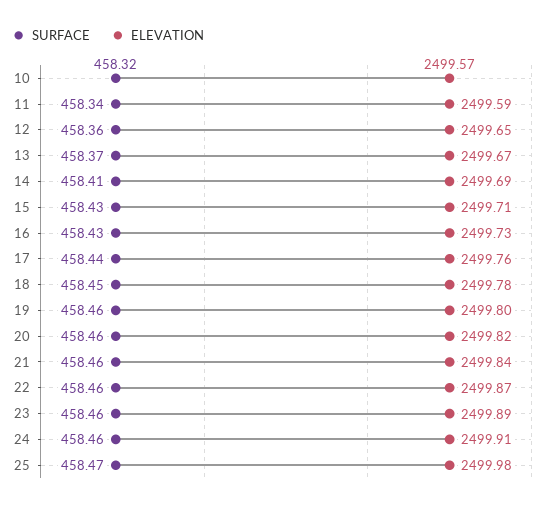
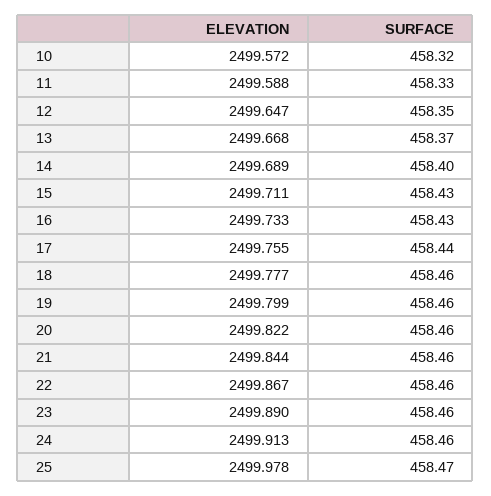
  {
    "SURFACE": {
      "10": 458.32,
-     "11": 458.34,
+     "11": 458.33,
-     "12": 458.36,
+     "12": 458.35,
      "13": 458.37,
-     "14": 458.41,
+     "14": 458.4,
      "15": 458.43,
      "16": 458.43,
      "17": 458.44,
-     "18": 458.45,
+     "18": 458.46,
      "19": 458.46,
      "20": 458.46,
      "21": 458.46,
      "22": 458.46,
      "23": 458.46,
      "24": 458.46,
      "25": 458.47
    },
    "ELEVATION": {
      "10": 2499.572,
      "11": 2499.588,
      "12": 2499.647,
      "13": 2499.668,
      "14": 2499.689,
      "15": 2499.711,
      "16": 2499.733,
      "17": 2499.755,
      "18": 2499.777,
      "19": 2499.799,
      "20": 2499.822,
      "21": 2499.844,
      "22": 2499.867,
      "23": 2499.89,
      "24": 2499.913,
      "25": 2499.978
    }
  }

